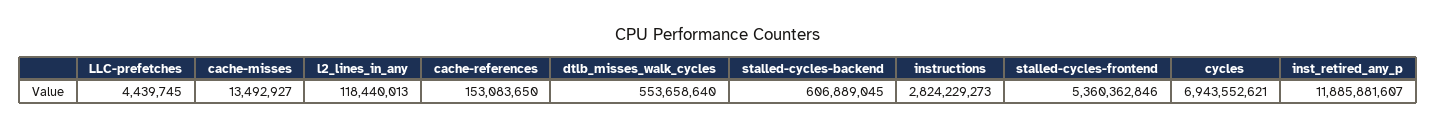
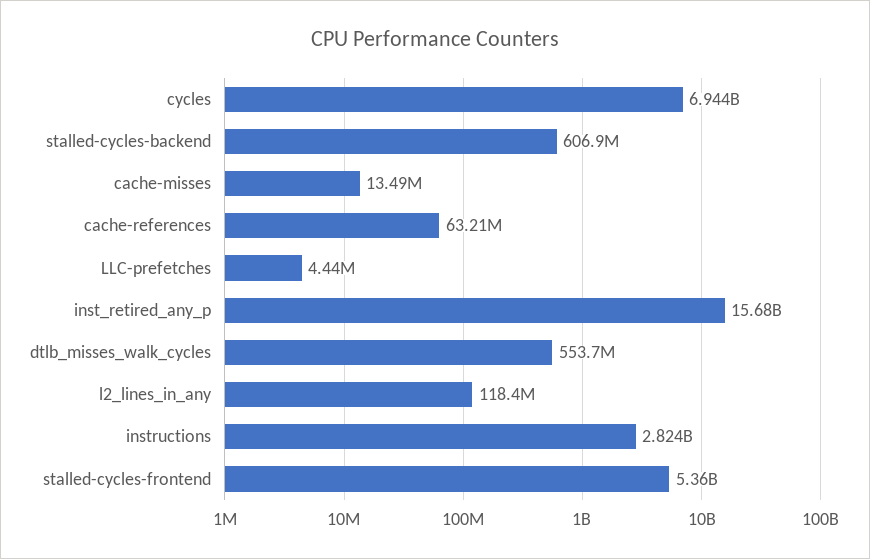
  {
    "LLC-prefetches": 4439745,
    "cache-misses": 13492927,
    "l2_lines_in_any": 118440013,
-   "cache-references": 153083650,
+   "cache-references": 63210000,
    "dtlb_misses_walk_cycles": 553658640,
    "stalled-cycles-backend": 606889045,
    "instructions": 2824229273,
    "stalled-cycles-frontend": 5360362846,
    "cycles": 6943552621,
-   "inst_retired_any_p": 11885881607
+   "inst_retired_any_p": 15680000000
  }

